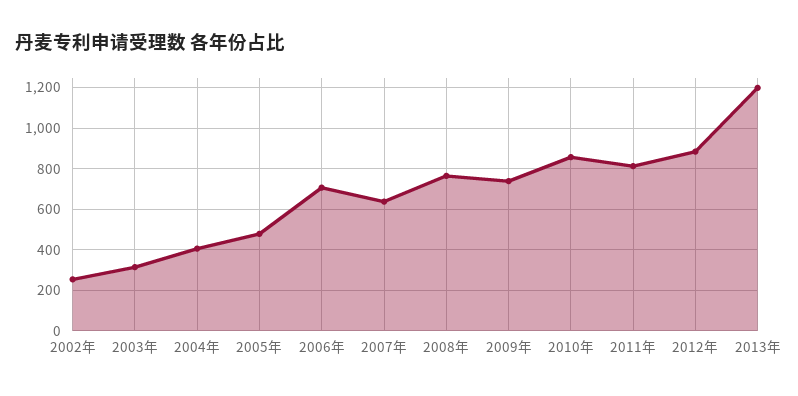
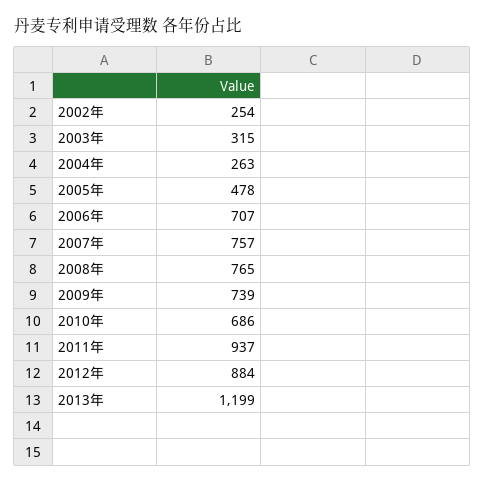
  {
    "2002年": 254,
    "2003年": 315,
-   "2004年": 400,
+   "2004年": 263,
    "2005年": 478,
    "2006年": 707,
-   "2007年": 650,
+   "2007年": 757,
    "2008年": 765,
    "2009年": 739,
-   "2010年": 850,
+   "2010年": 686,
-   "2011年": 800,
+   "2011年": 937,
    "2012年": 884,
    "2013年": 1199
  }

